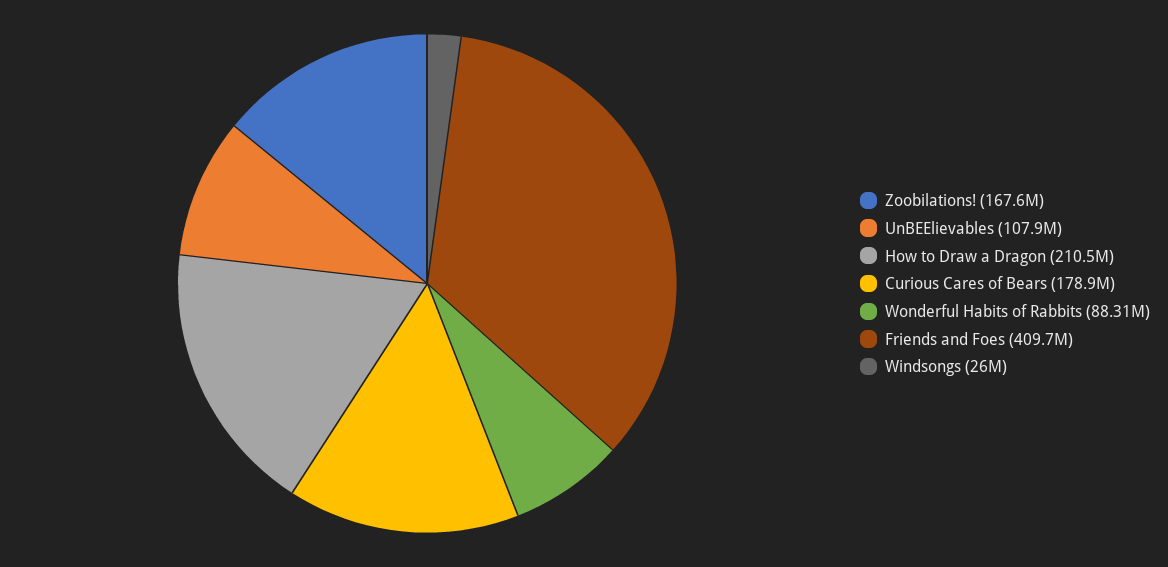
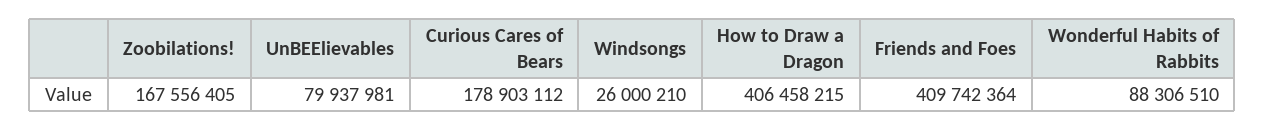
  {
    "Zoobilations!": 167556405,
-   "UnBEElievables": 107900000,
+   "UnBEElievables": 79937981,
-   "How to Draw a Dragon": 210500000,
+   "How to Draw a Dragon": 406458215,
    "Curious Cares of Bears": 178903112,
    "Wonderful Habits of Rabbits": 88306510,
    "Friends and Foes": 409742364,
    "Windsongs": 26000210
  }

